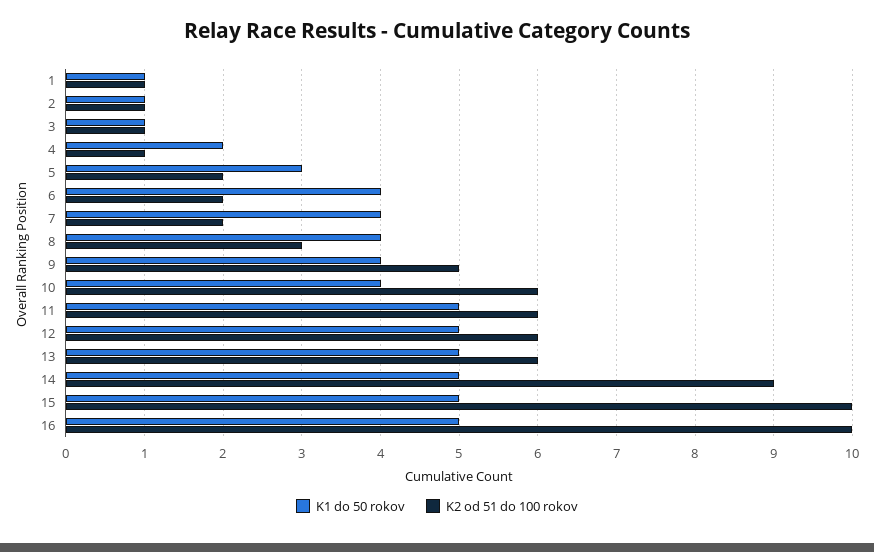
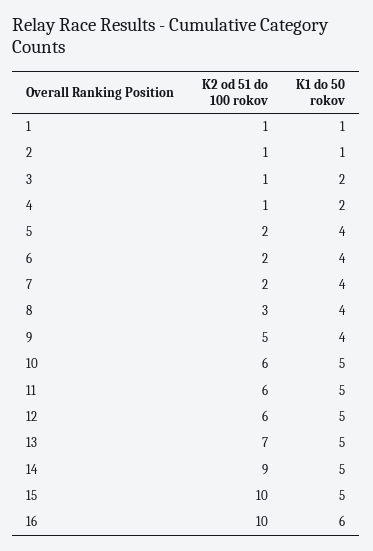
  {
    "K1 do 50 rokov": {
      "1": 1,
      "2": 1,
-     "3": 1,
+     "3": 2,
      "4": 2,
-     "5": 3,
+     "5": 4,
      "6": 4,
      "7": 4,
      "8": 4,
      "9": 4,
-     "10": 4,
+     "10": 5,
      "11": 5,
      "12": 5,
      "13": 5,
      "14": 5,
      "15": 5,
-     "16": 5
+     "16": 6
    },
    "K2 od 51 do 100 rokov": {
      "1": 1,
      "2": 1,
      "3": 1,
      "4": 1,
      "5": 2,
      "6": 2,
      "7": 2,
      "8": 3,
      "9": 5,
      "10": 6,
      "11": 6,
      "12": 6,
-     "13": 6,
+     "13": 7,
      "14": 9,
      "15": 10,
      "16": 10
    }
  }

